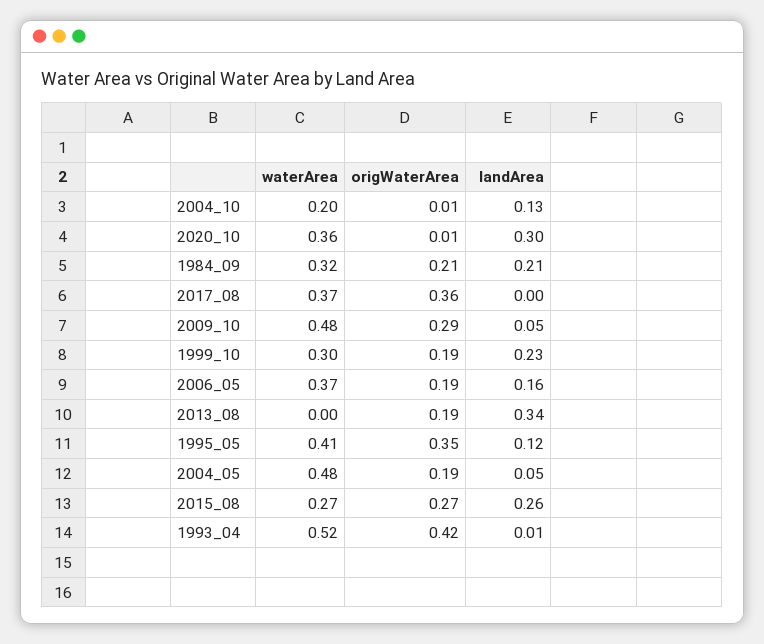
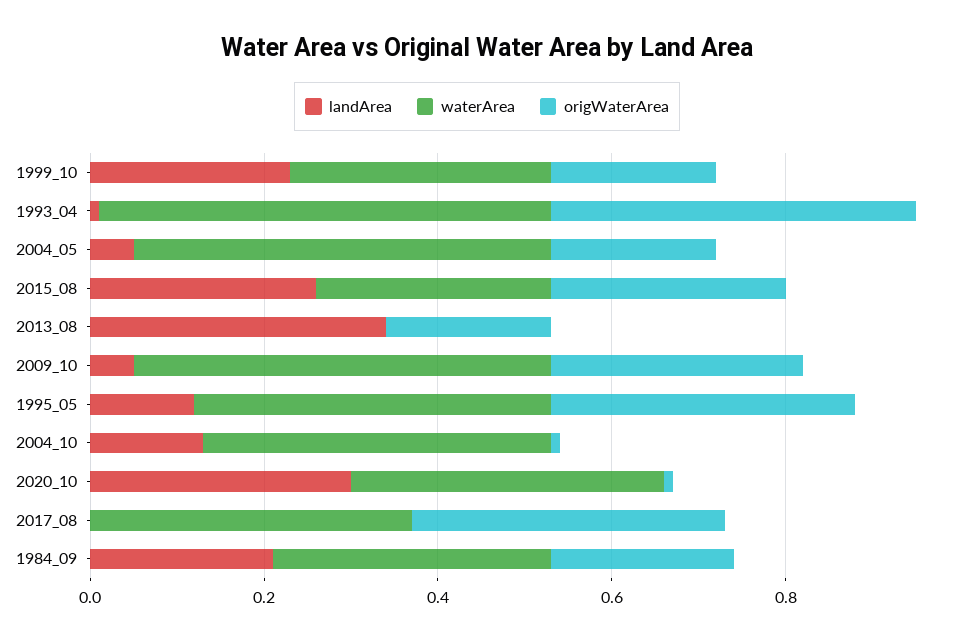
  {
    "waterArea": {
-     "2004_10": 0.2,
+     "2004_10": 0.4,
      "2020_10": 0.36,
      "1984_09": 0.32,
      "2017_08": 0.37,
      "2009_10": 0.48,
      "1999_10": 0.3,
-     "2006_05": 0.37,
      "2013_08": 0,
      "1995_05": 0.41,
      "2004_05": 0.48,
      "2015_08": 0.27,
      "1993_04": 0.52
    },
    "origWaterArea": {
      "2004_10": 0.01,
      "2020_10": 0.01,
      "1984_09": 0.21,
      "2017_08": 0.36,
      "2009_10": 0.29,
      "1999_10": 0.19,
-     "2006_05": 0.19,
      "2013_08": 0.19,
      "1995_05": 0.35,
      "2004_05": 0.19,
      "2015_08": 0.27,
      "1993_04": 0.42
    },
    "landArea": {
      "2004_10": 0.13,
      "2020_10": 0.3,
      "1984_09": 0.21,
      "2017_08": 0,
      "2009_10": 0.05,
      "1999_10": 0.23,
-     "2006_05": 0.16,
      "2013_08": 0.34,
      "1995_05": 0.12,
      "2004_05": 0.05,
      "2015_08": 0.26,
      "1993_04": 0.01
    }
  }

